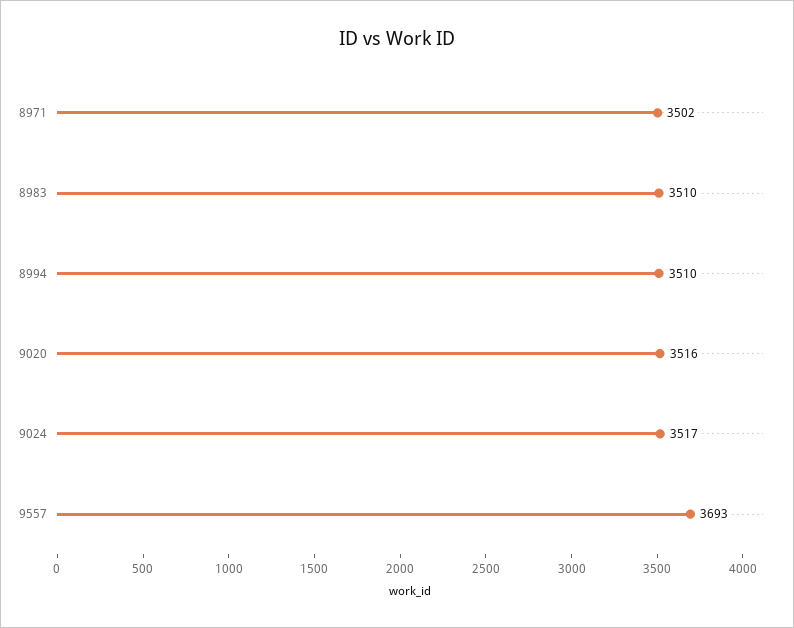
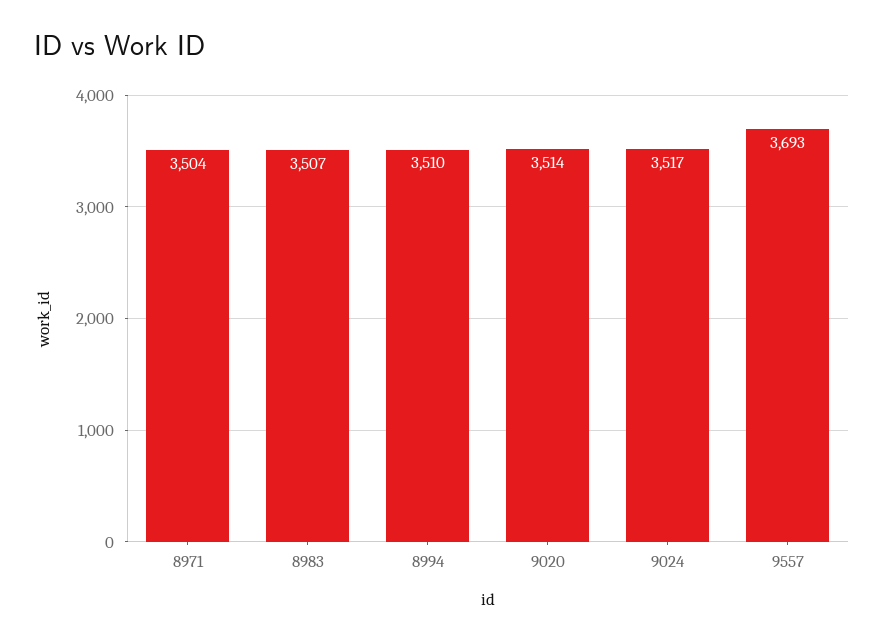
  {
-   "8971": 3502,
+   "8971": 3504,
-   "8983": 3510,
+   "8983": 3507,
    "8994": 3510,
-   "9020": 3516,
+   "9020": 3514,
    "9024": 3517,
    "9557": 3693
  }

